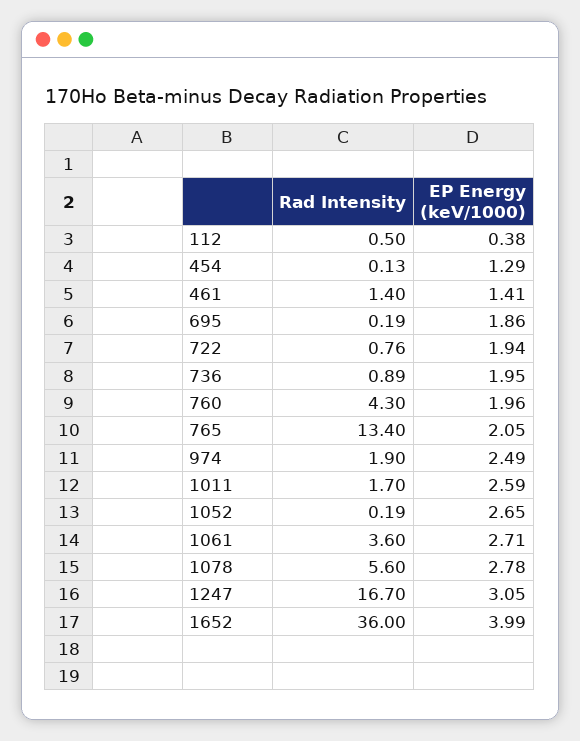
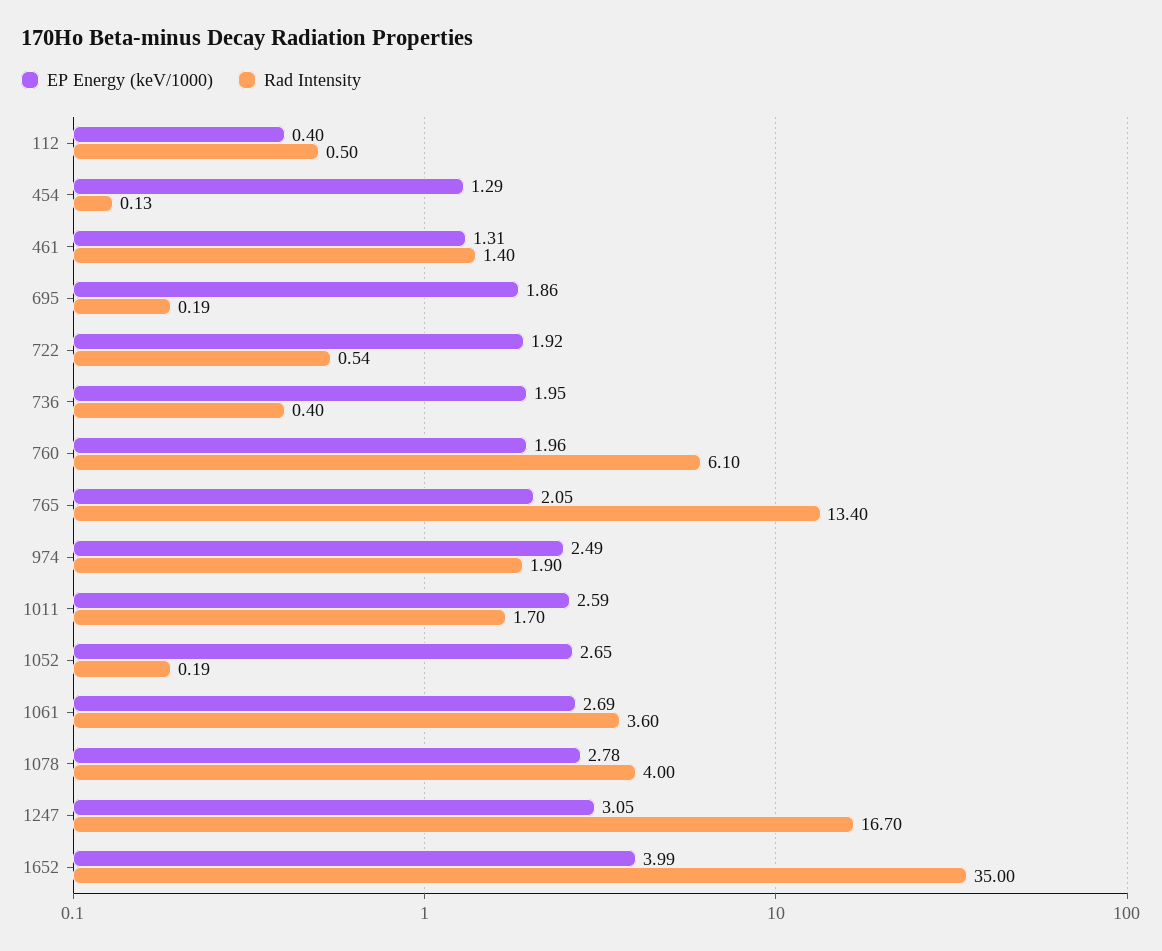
  {
    "Rad Intensity": {
      "112": 0.5,
      "454": 0.13,
      "461": 1.4,
      "695": 0.19,
-     "722": 0.76,
+     "722": 0.54,
-     "736": 0.89,
+     "736": 0.4,
-     "760": 4.3,
+     "760": 6.1,
      "765": 13.4,
      "974": 1.9,
      "1011": 1.7,
      "1052": 0.19,
      "1061": 3.6,
-     "1078": 5.6,
+     "1078": 4,
      "1247": 16.7,
-     "1652": 36
+     "1652": 35
    },
    "EP Energy (keV/1000)": {
-     "112": 0.38,
+     "112": 0.4,
      "454": 1.29,
-     "461": 1.41,
+     "461": 1.31,
      "695": 1.86,
-     "722": 1.94,
+     "722": 1.92,
      "736": 1.95,
      "760": 1.96,
      "765": 2.05,
      "974": 2.49,
      "1011": 2.59,
      "1052": 2.65,
-     "1061": 2.71,
+     "1061": 2.69,
      "1078": 2.78,
      "1247": 3.05,
      "1652": 3.99
    }
  }

